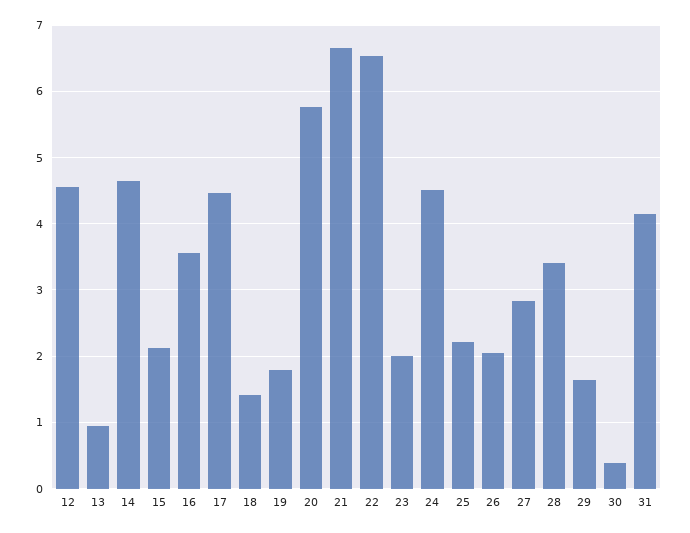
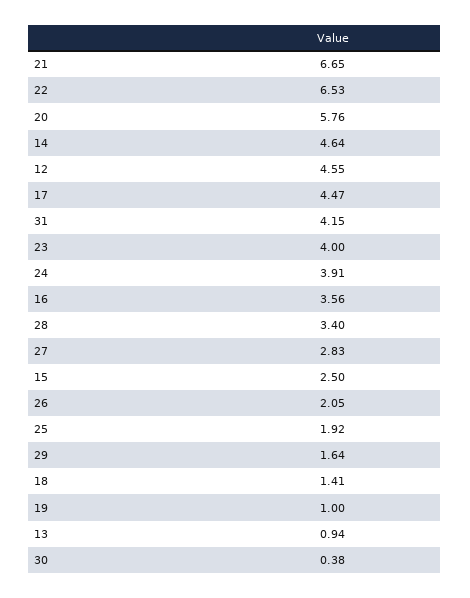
  {
    "12": 4.55,
    "13": 0.94,
    "14": 4.64,
-   "15": 2.1,
+   "15": 2.5,
    "16": 3.56,
    "17": 4.47,
    "18": 1.41,
-   "19": 1.8,
+   "19": 1,
    "20": 5.76,
    "21": 6.65,
    "22": 6.53,
-   "23": 2,
+   "23": 4,
-   "24": 4.5,
+   "24": 3.91,
-   "25": 2.2,
+   "25": 1.92,
    "26": 2.05,
    "27": 2.83,
    "28": 3.4,
    "29": 1.64,
    "30": 0.38,
    "31": 4.15
  }

